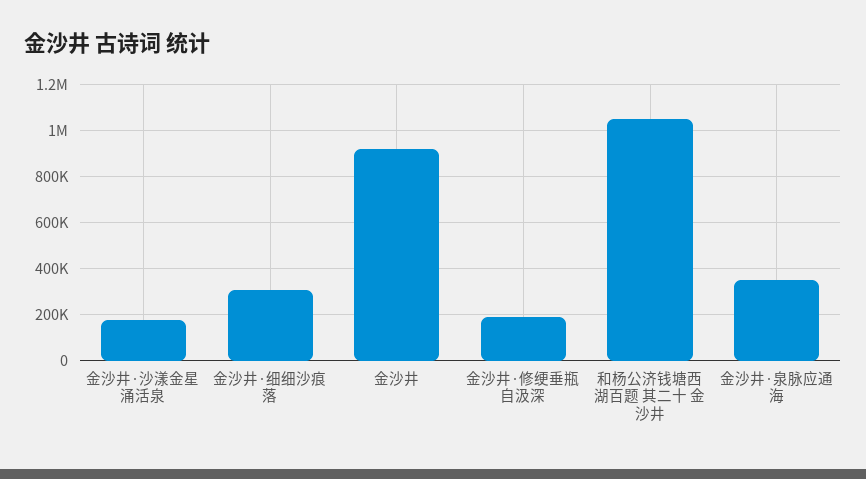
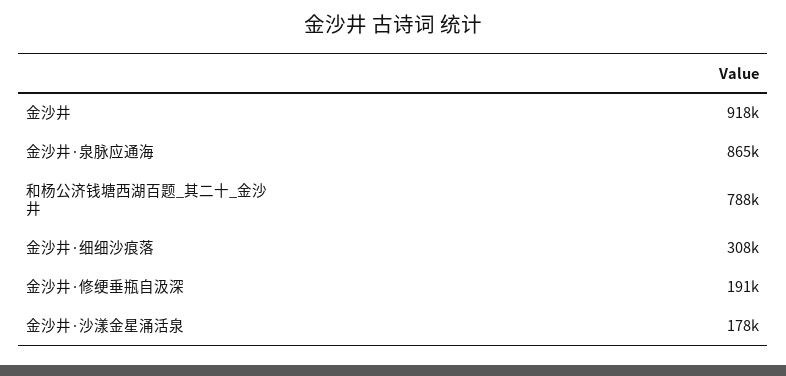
  {
    "金沙井·沙漾金星涌活泉": 178000,
    "金沙井·细细沙痕落": 308000,
    "金沙井": 918000,
    "金沙井·修绠垂瓶自汲深": 191000,
-   "和杨公济钱塘西湖百题 其二十 金沙井": 1050000,
+   "和杨公济钱塘西湖百题 其二十 金沙井": 788000,
-   "金沙井·泉脉应通海": 350000
+   "金沙井·泉脉应通海": 865000
  }

